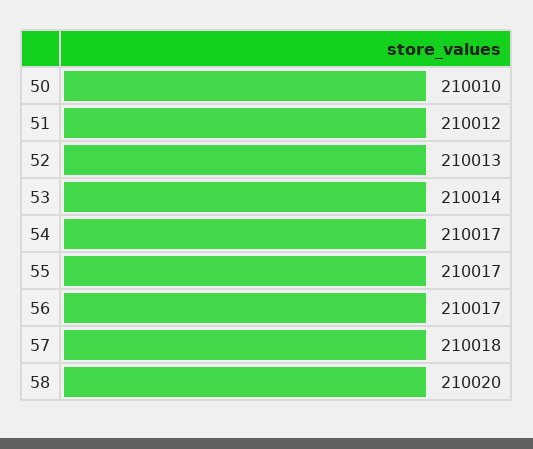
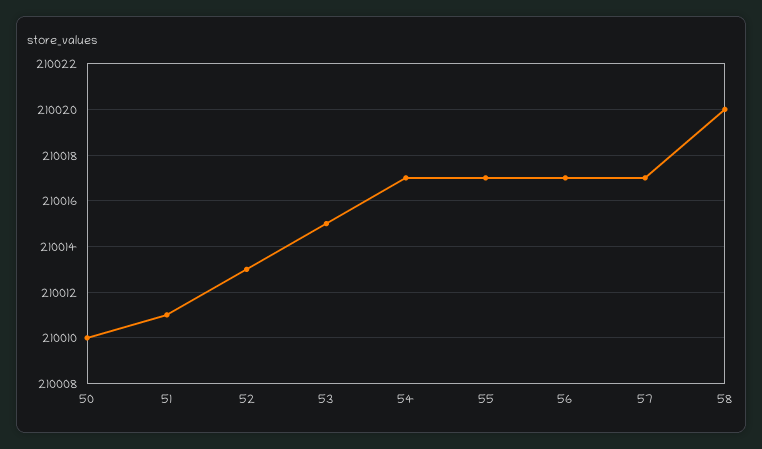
  {
    "50": 210010,
-   "51": 210012,
+   "51": 210011,
    "52": 210013,
-   "53": 210014,
+   "53": 210015,
    "54": 210017,
    "55": 210017,
    "56": 210017,
-   "57": 210018,
+   "57": 210017,
    "58": 210020
  }

